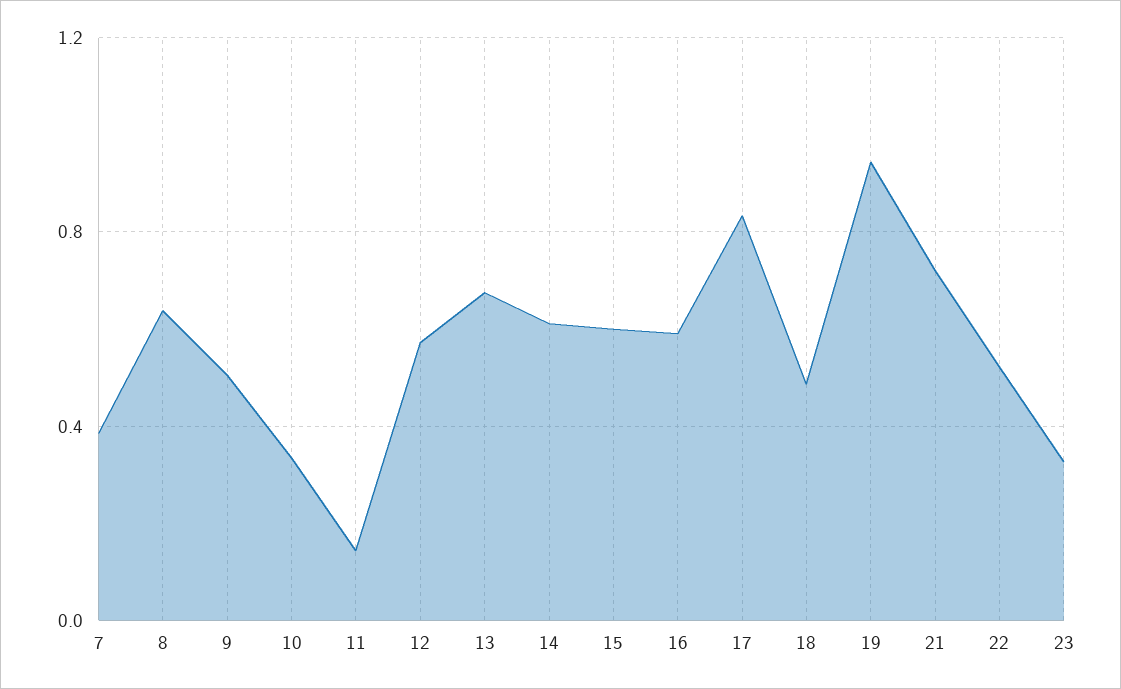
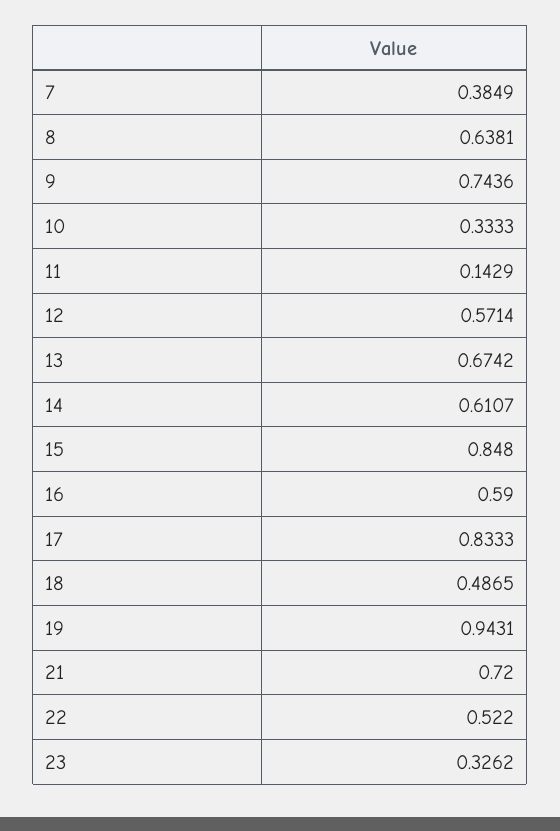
  {
    "7": 0.3849,
    "8": 0.6381,
-   "9": 0.5,
+   "9": 0.7436,
    "10": 0.3333,
    "11": 0.1429,
    "12": 0.5714,
    "13": 0.6742,
    "14": 0.6107,
-   "15": 0.6,
+   "15": 0.848,
    "16": 0.59,
    "17": 0.8333,
    "18": 0.4865,
    "19": 0.9431,
    "21": 0.72,
    "22": 0.522,
    "23": 0.3262
  }

